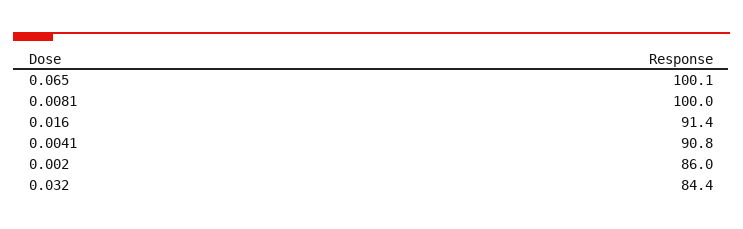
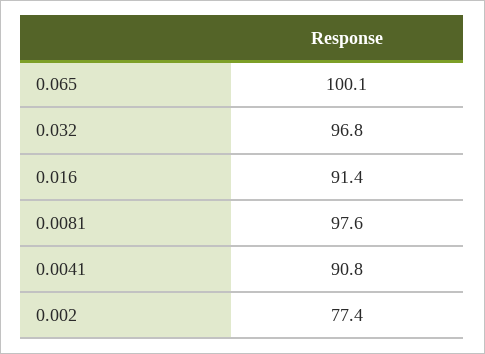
  {
    "0.065": 100.1,
-   "0.0081": 100,
+   "0.0081": 97.6,
    "0.016": 91.4,
    "0.0041": 90.8,
-   "0.002": 86,
+   "0.002": 77.4,
-   "0.032": 84.4
+   "0.032": 96.8
  }

